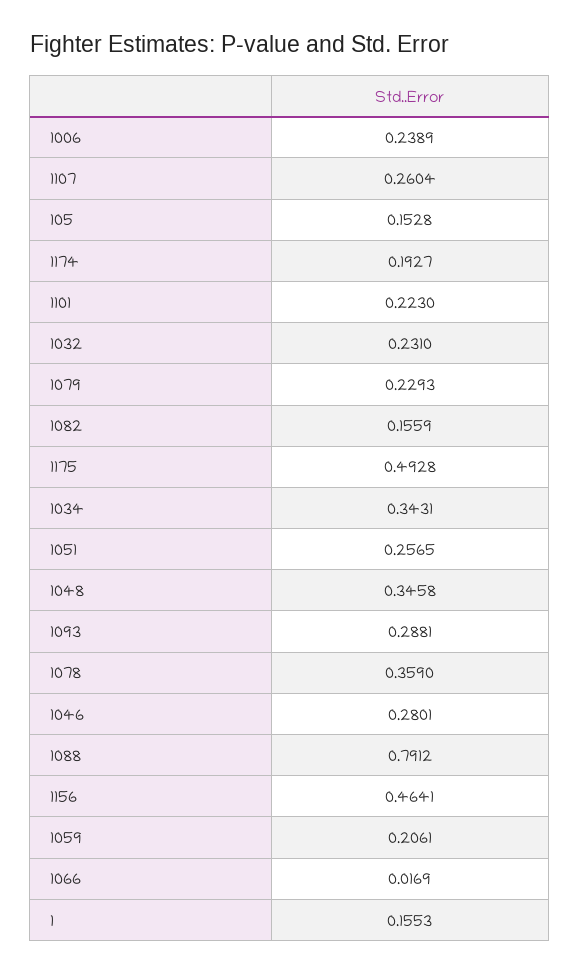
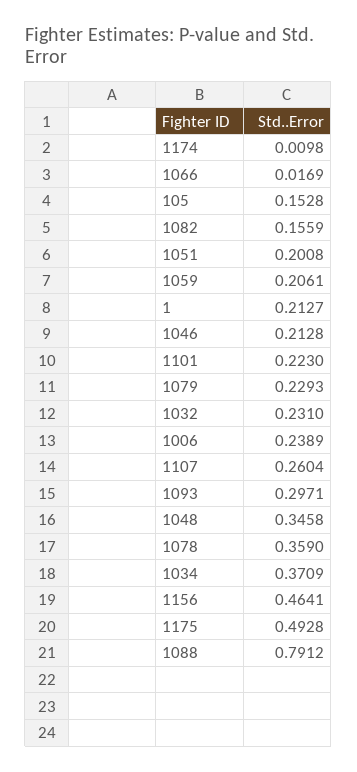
  {
    "1006": 0.2389,
    "1107": 0.2604,
    "105": 0.1528,
-   "1174": 0.1927,
+   "1174": 0.0098,
    "1101": 0.223,
    "1032": 0.231,
    "1079": 0.2293,
    "1082": 0.1559,
    "1175": 0.4928,
-   "1034": 0.3431,
+   "1034": 0.3709,
-   "1051": 0.2565,
+   "1051": 0.2008,
    "1048": 0.3458,
-   "1093": 0.2881,
+   "1093": 0.2971,
    "1078": 0.359,
-   "1046": 0.2801,
+   "1046": 0.2128,
    "1088": 0.7912,
    "1156": 0.4641,
    "1059": 0.2061,
    "1066": 0.0169,
-   "1": 0.1553
+   "1": 0.2127
  }

